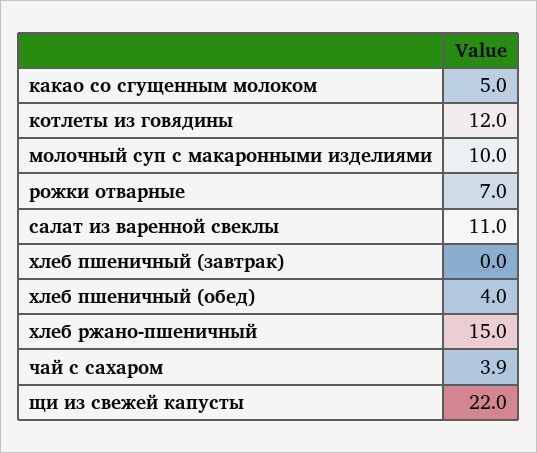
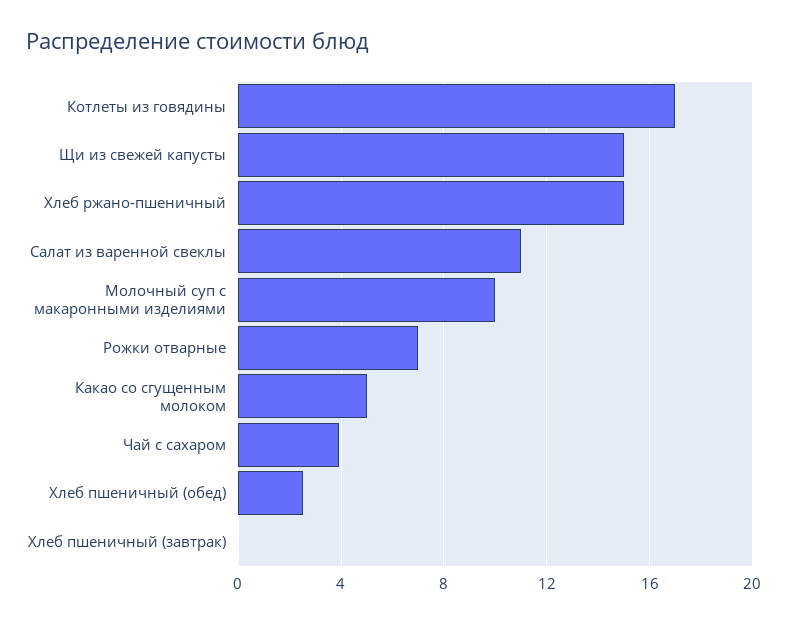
  {
    "какао со сгущенным молоком": 5,
-   "котлеты из говядины": 12,
+   "котлеты из говядины": 17,
    "молочный суп с макаронными изделиями": 10,
    "рожки отварные": 7,
    "салат из варенной свеклы": 11,
    "хлеб пшеничный (завтрак)": 0,
-   "хлеб пшеничный (обед)": 4,
+   "хлеб пшеничный (обед)": 2.5,
    "хлеб ржано-пшеничный": 15,
    "чай с сахаром": 3.9,
-   "щи из свежей капусты": 22
+   "щи из свежей капусты": 15
  }

